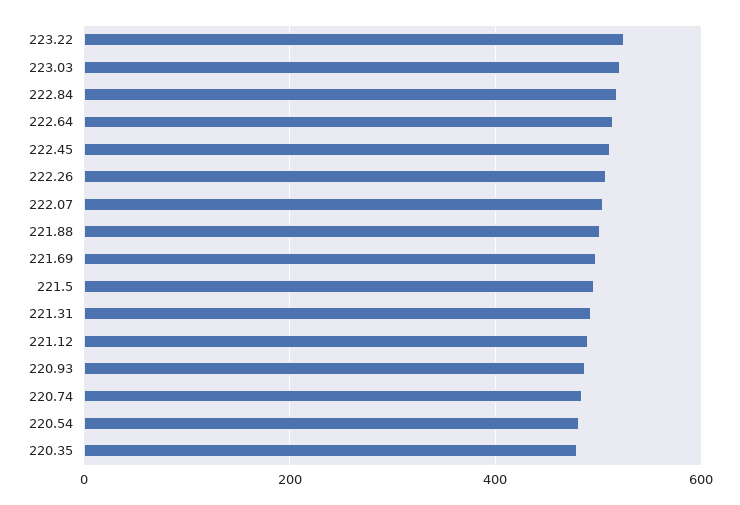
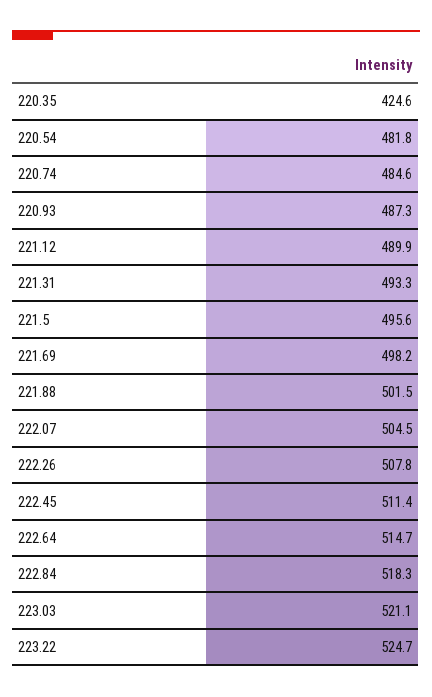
  {
    "223.22": 524.7,
    "223.03": 521.1,
    "222.84": 518.3,
    "222.64": 514.7,
    "222.45": 511.4,
    "222.26": 507.8,
    "222.07": 504.5,
    "221.88": 501.5,
    "221.69": 498.2,
    "221.5": 495.6,
    "221.31": 493.3,
    "221.12": 489.9,
    "220.93": 487.3,
    "220.74": 484.6,
    "220.54": 481.8,
-   "220.35": 480
+   "220.35": 424.6
  }

